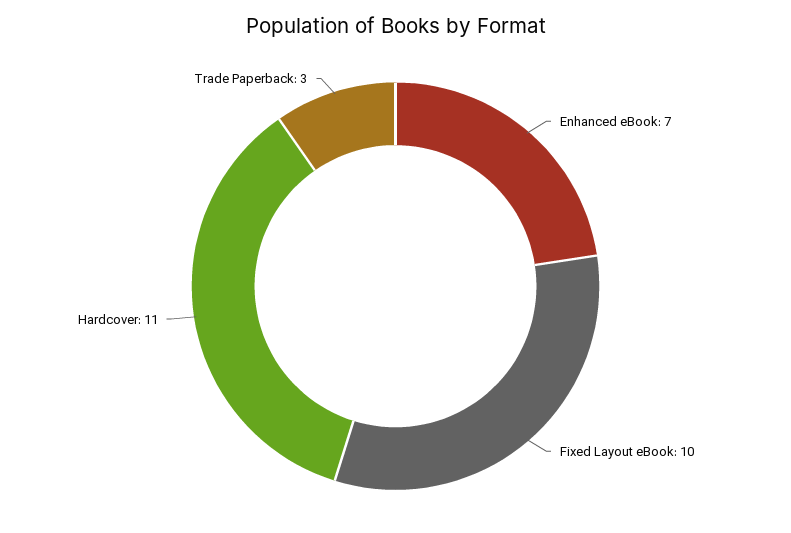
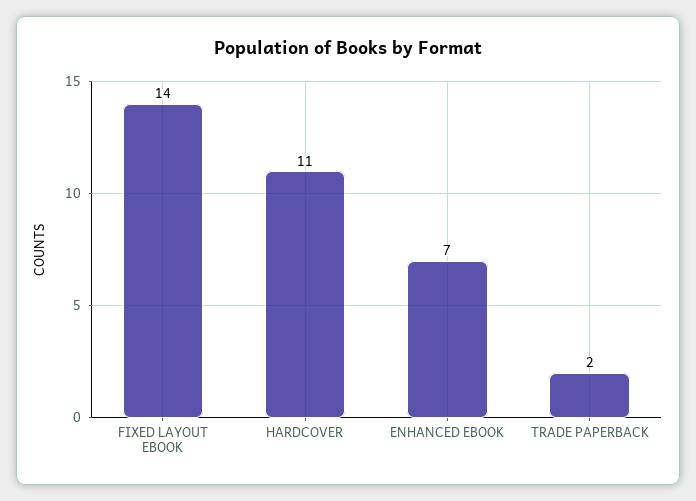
  {
    "Enhanced eBook": 7,
-   "Fixed Layout eBook": 10,
+   "Fixed Layout eBook": 14,
    "Hardcover": 11,
-   "Trade Paperback": 3
+   "Trade Paperback": 2
  }

